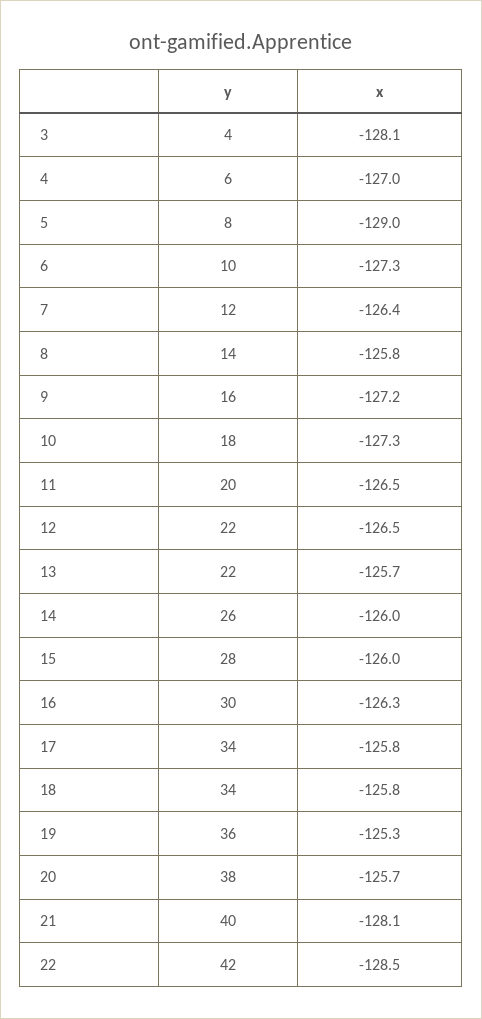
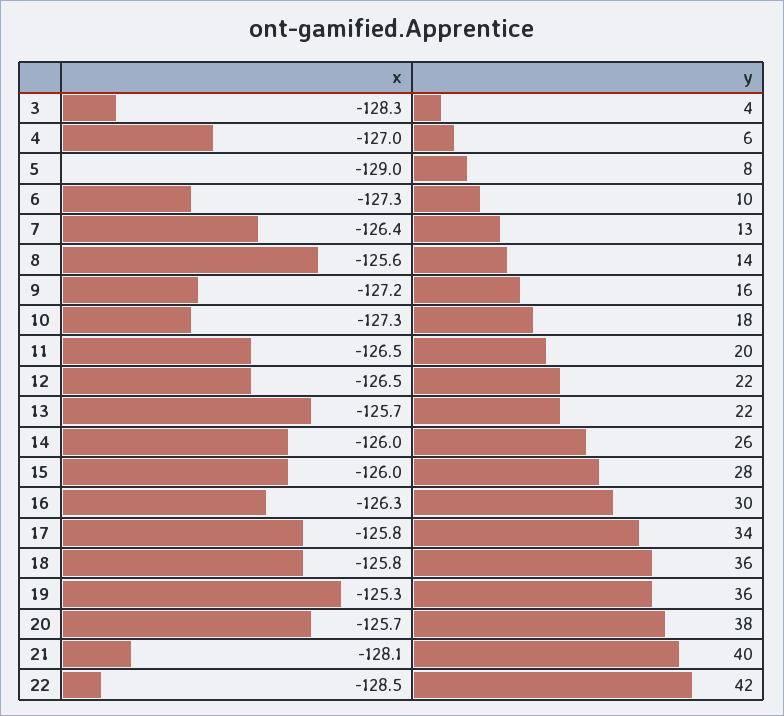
  {
    "y": {
      "3": 4,
      "4": 6,
      "5": 8,
      "6": 10,
-     "7": 12,
+     "7": 13,
      "8": 14,
      "9": 16,
      "10": 18,
      "11": 20,
      "12": 22,
      "13": 22,
      "14": 26,
      "15": 28,
      "16": 30,
      "17": 34,
-     "18": 34,
+     "18": 36,
      "19": 36,
      "20": 38,
      "21": 40,
      "22": 42
    },
    "x": {
-     "3": -128.1,
+     "3": -128.3,
      "4": -127,
      "5": -129,
      "6": -127.3,
      "7": -126.4,
-     "8": -125.8,
+     "8": -125.6,
      "9": -127.2,
      "10": -127.3,
      "11": -126.5,
      "12": -126.5,
      "13": -125.7,
      "14": -126,
      "15": -126,
      "16": -126.3,
      "17": -125.8,
      "18": -125.8,
      "19": -125.3,
      "20": -125.7,
      "21": -128.1,
      "22": -128.5
    }
  }

